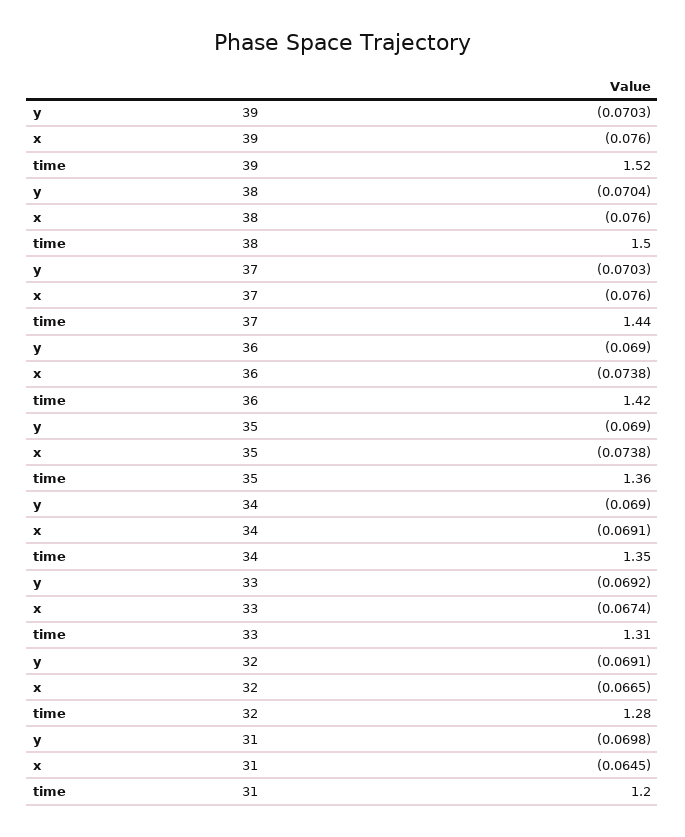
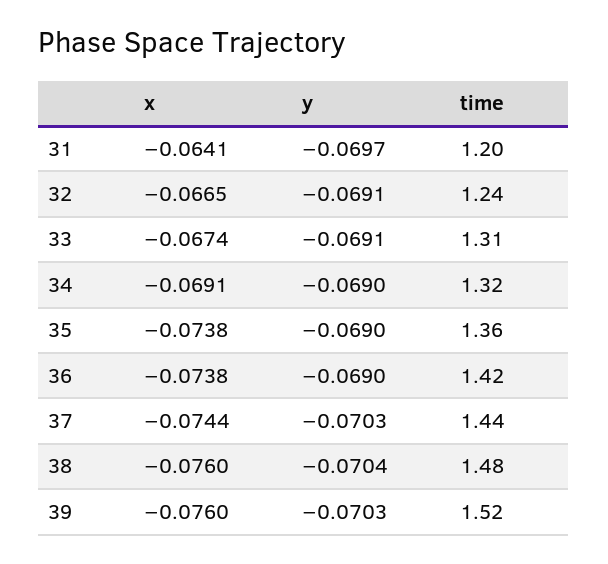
  {
    "y": {
      "39": -0.0703,
      "38": -0.0704,
      "37": -0.0703,
      "36": -0.069,
      "35": -0.069,
      "34": -0.069,
-     "33": -0.0692,
+     "33": -0.0691,
      "32": -0.0691,
-     "31": -0.0698
+     "31": -0.0697
    },
    "x": {
      "39": -0.076,
      "38": -0.076,
-     "37": -0.076,
+     "37": -0.0744,
      "36": -0.0738,
      "35": -0.0738,
      "34": -0.0691,
      "33": -0.0674,
      "32": -0.0665,
-     "31": -0.0645
+     "31": -0.0641
    },
    "time": {
      "39": 1.52,
-     "38": 1.5,
+     "38": 1.48,
      "37": 1.44,
      "36": 1.42,
      "35": 1.36,
-     "34": 1.35,
+     "34": 1.32,
      "33": 1.31,
-     "32": 1.28,
+     "32": 1.24,
      "31": 1.2
    }
  }

